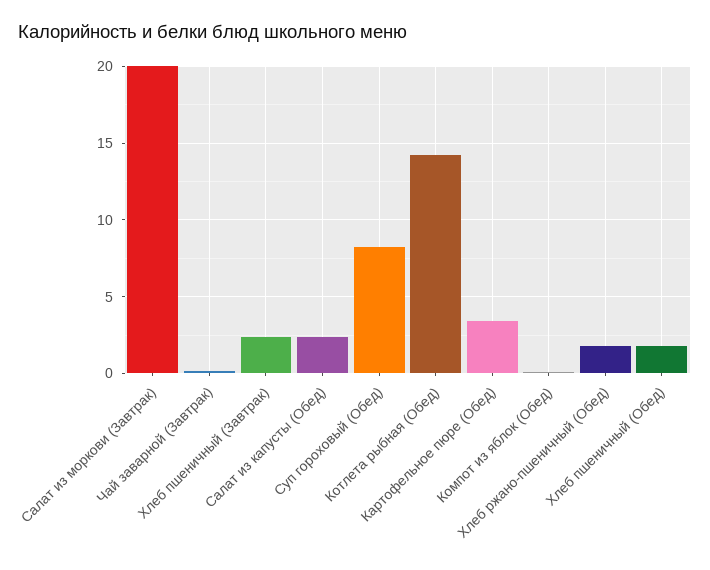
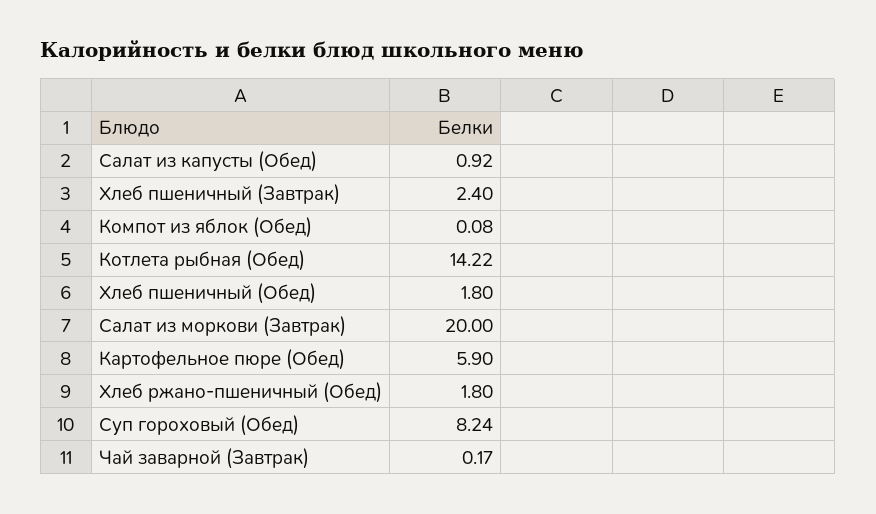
  {
    "Салат из моркови (Завтрак)": 20,
    "Чай заварной (Завтрак)": 0.17,
    "Хлеб пшеничный (Завтрак)": 2.4,
-   "Салат из капусты (Обед)": 2.5,
+   "Салат из капусты (Обед)": 0.92,
    "Суп гороховый (Обед)": 8.24,
    "Котлета рыбная (Обед)": 14.22,
-   "Картофельное пюре (Обед)": 3.5,
+   "Картофельное пюре (Обед)": 5.9,
    "Компот из яблок (Обед)": 0.08,
    "Хлеб ржано-пшеничный (Обед)": 1.8,
    "Хлеб пшеничный (Обед)": 1.8
  }

